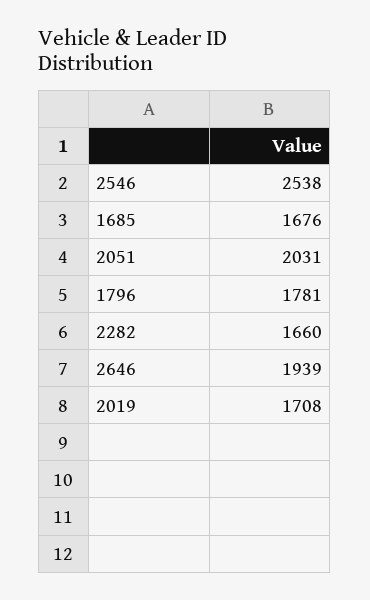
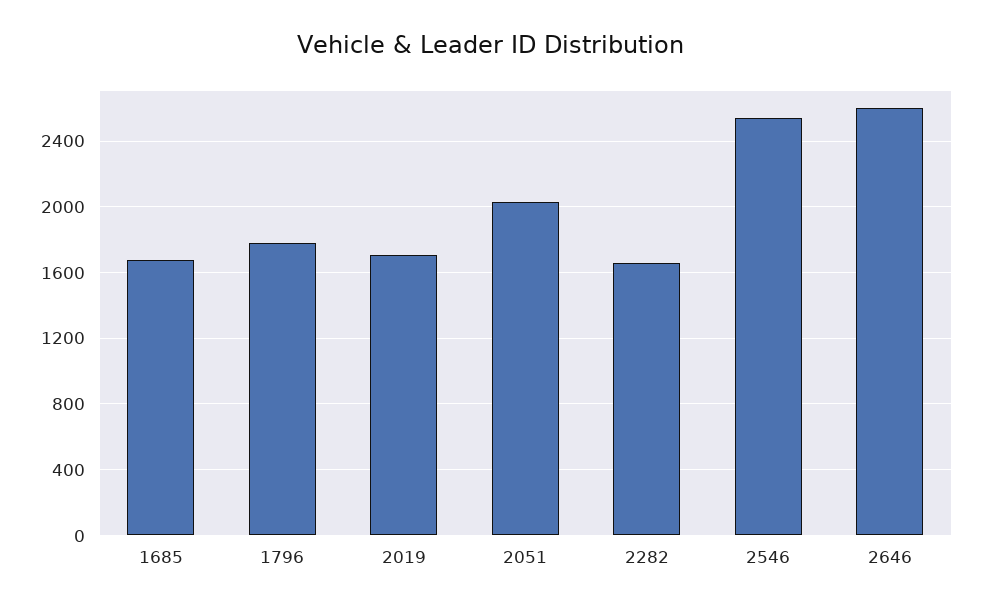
  {
    "2546": 2538,
    "1685": 1676,
    "2051": 2031,
    "1796": 1781,
    "2282": 1660,
-   "2646": 1939,
+   "2646": 2600,
    "2019": 1708
  }

